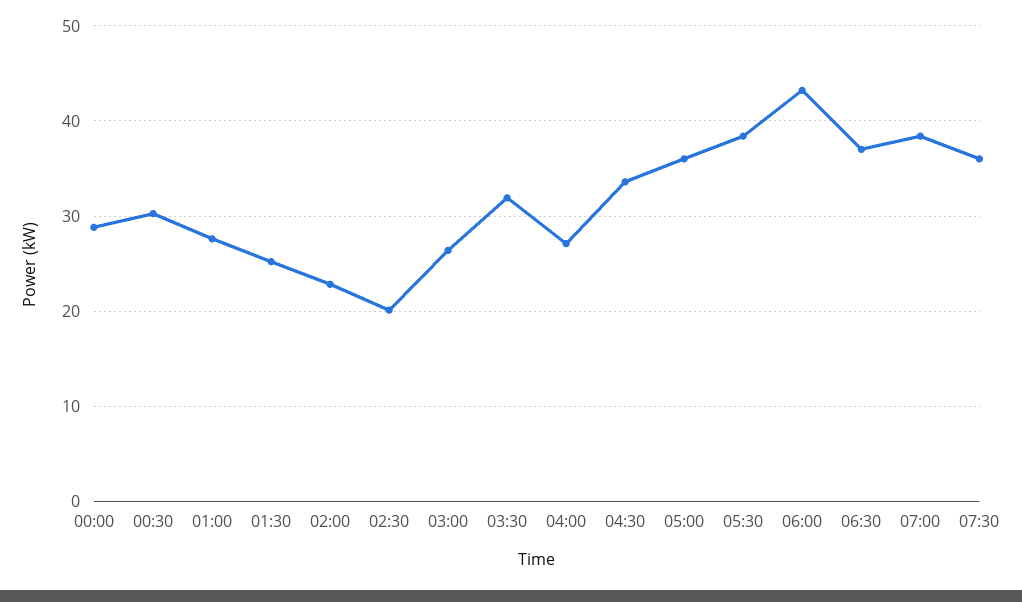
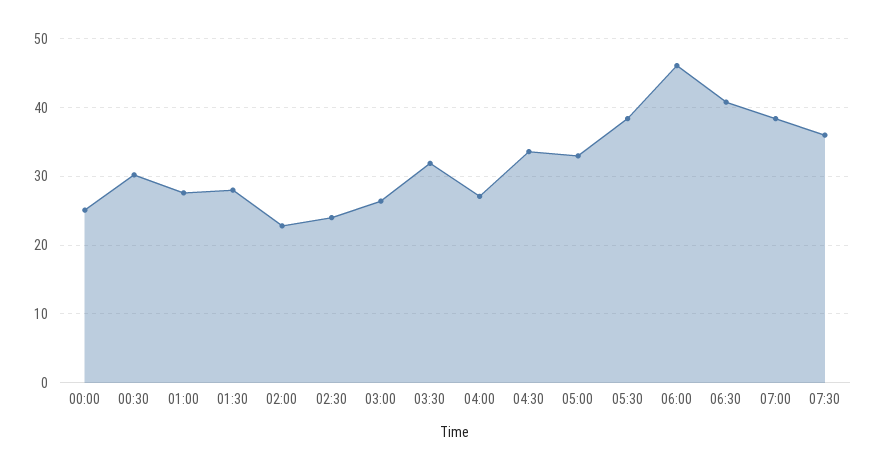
  {
-   "00:00": 29,
+   "00:00": 25,
    "00:30": 30,
    "01:00": 28,
-   "01:30": 25,
+   "01:30": 28,
    "02:00": 23,
-   "02:30": 20,
+   "02:30": 24,
    "03:00": 26,
    "03:30": 32,
    "04:00": 27,
    "04:30": 34,
-   "05:00": 36,
+   "05:00": 33,
    "05:30": 38,
-   "06:00": 43,
+   "06:00": 46,
-   "06:30": 37,
+   "06:30": 41,
    "07:00": 38,
    "07:30": 36
  }

